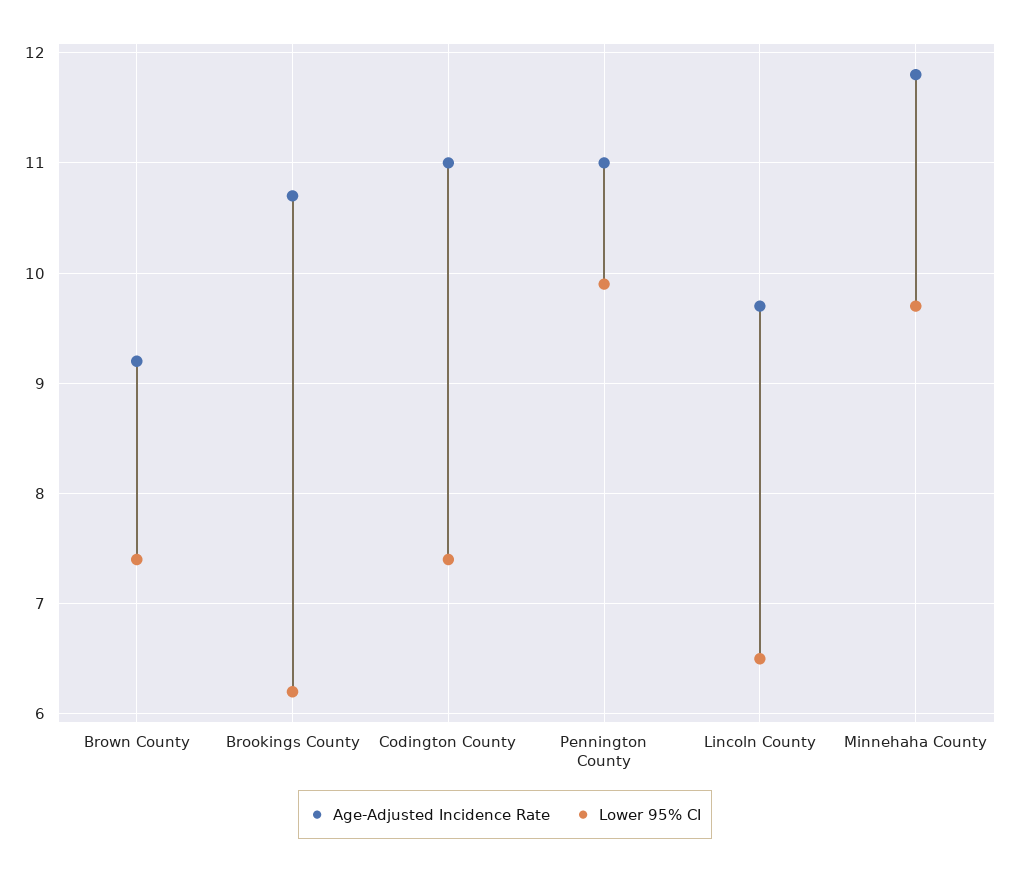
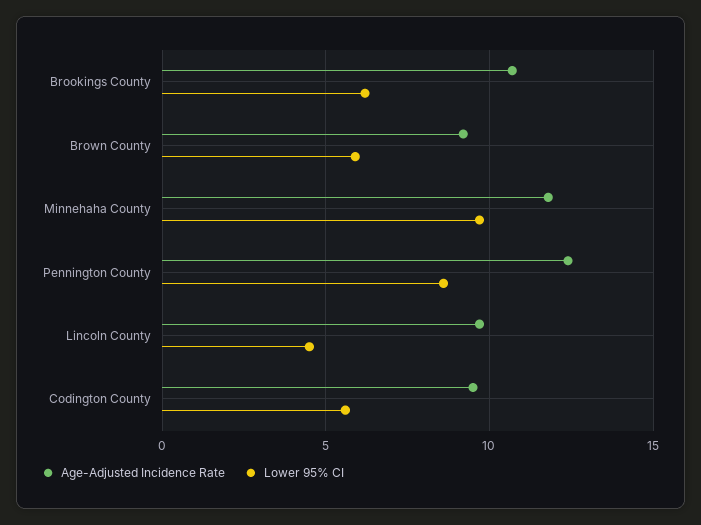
  {
    "Age-Adjusted Incidence Rate": {
      "Brown County": 9.2,
      "Brookings County": 10.7,
-     "Codington County": 11,
+     "Codington County": 9.5,
-     "Pennington County": 11,
+     "Pennington County": 12.5,
      "Lincoln County": 9.7,
      "Minnehaha County": 11.8
    },
    "Lower 95% CI": {
-     "Brown County": 7.4,
+     "Brown County": 6,
      "Brookings County": 6.2,
-     "Codington County": 7.4,
+     "Codington County": 5.5,
-     "Pennington County": 9.9,
+     "Pennington County": 8.5,
-     "Lincoln County": 6.5,
+     "Lincoln County": 4.5,
      "Minnehaha County": 9.7
    }
  }

